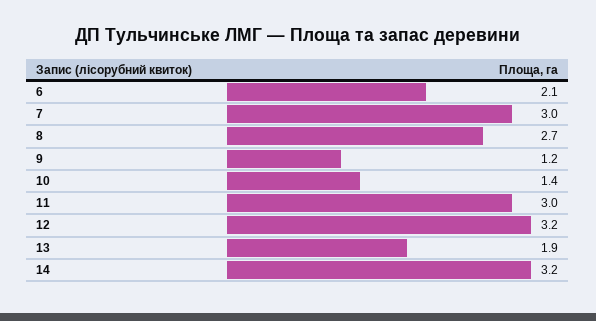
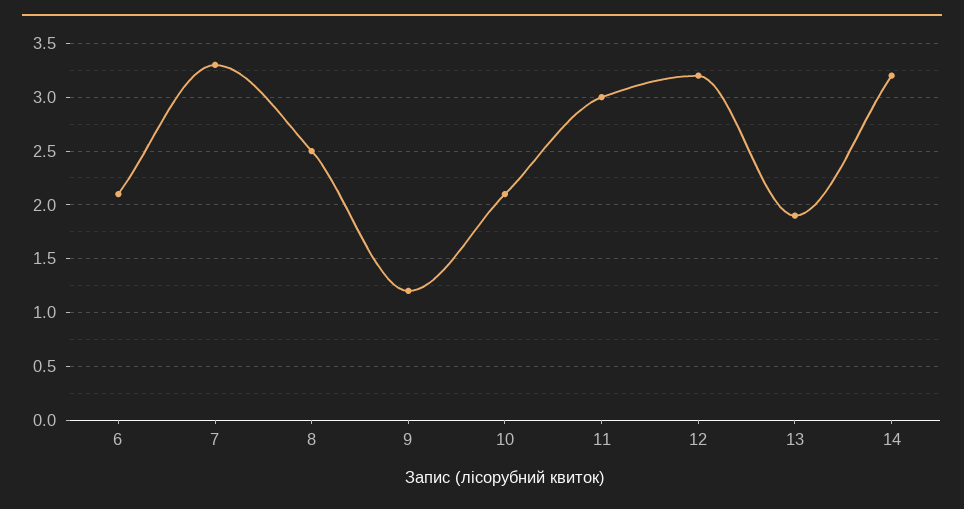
  {
    "6": 2.1,
-   "7": 3,
+   "7": 3.3,
-   "8": 2.7,
+   "8": 2.5,
    "9": 1.2,
-   "10": 1.4,
+   "10": 2.1,
    "11": 3,
    "12": 3.2,
    "13": 1.9,
    "14": 3.2
  }

